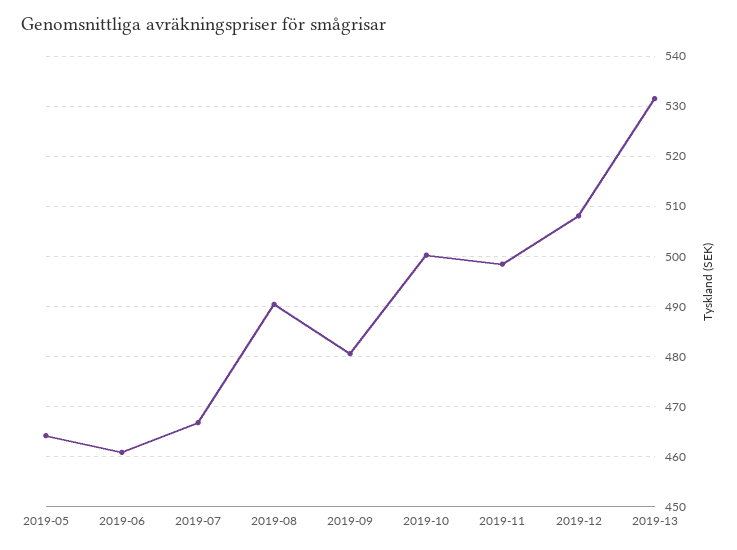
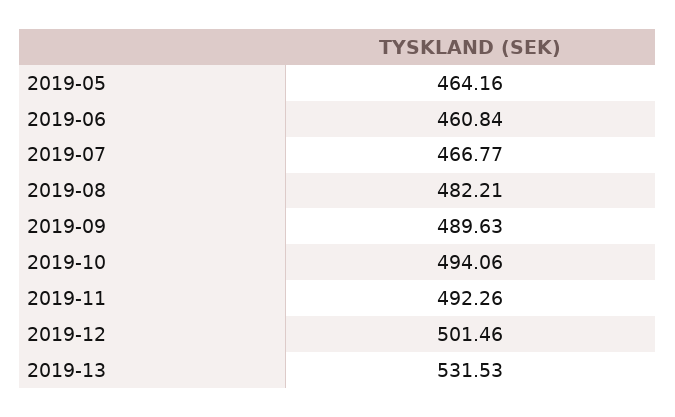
  {
    "2019-05": 464.16,
    "2019-06": 460.84,
    "2019-07": 466.77,
-   "2019-08": 490,
+   "2019-08": 482.21,
-   "2019-09": 480,
+   "2019-09": 489.63,
-   "2019-10": 500,
+   "2019-10": 494.06,
-   "2019-11": 498,
+   "2019-11": 492.26,
-   "2019-12": 508,
+   "2019-12": 501.46,
    "2019-13": 531.53
  }

